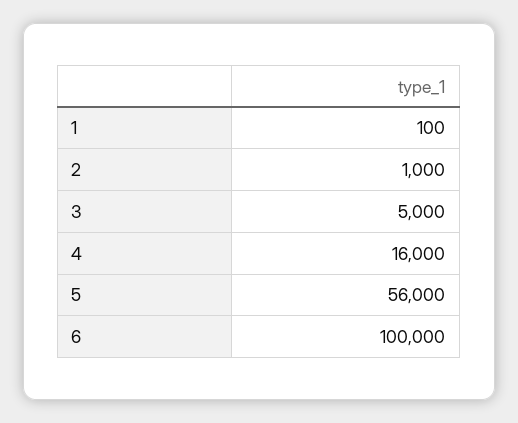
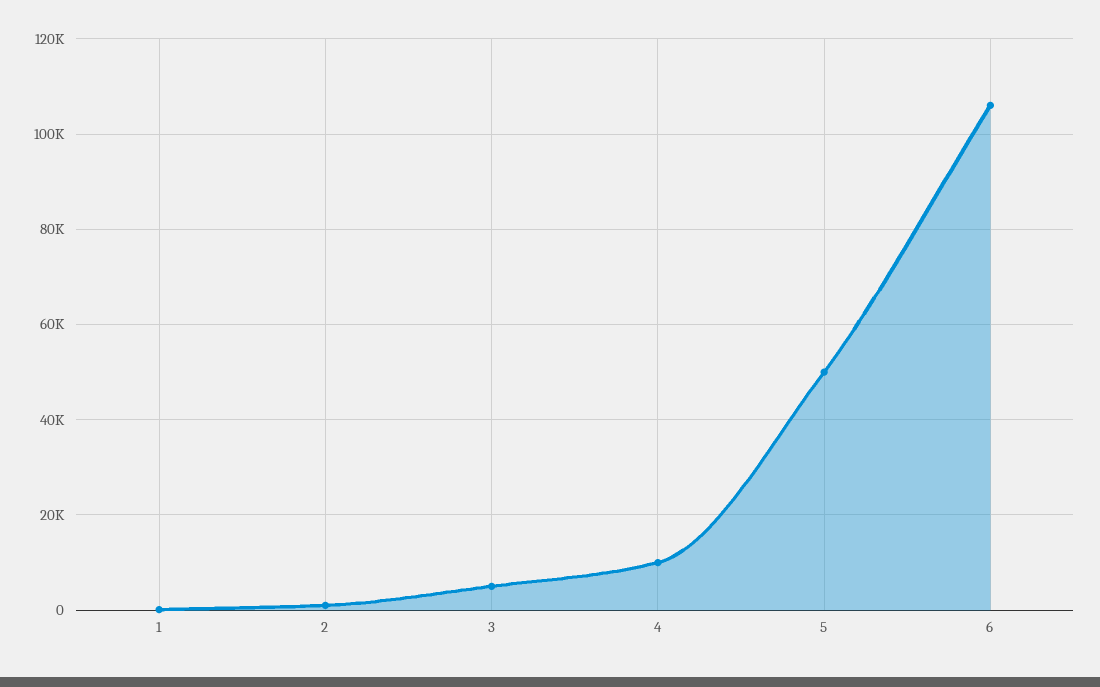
  {
    "1": 100,
    "2": 1000,
    "3": 5000,
-   "4": 16000,
+   "4": 10000,
-   "5": 56000,
+   "5": 50000,
-   "6": 100000
+   "6": 106000
  }

